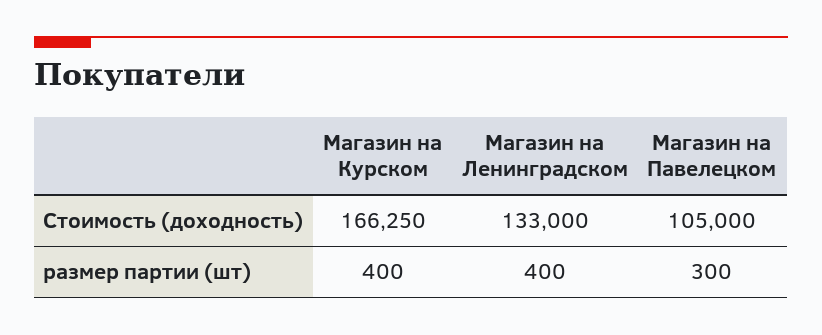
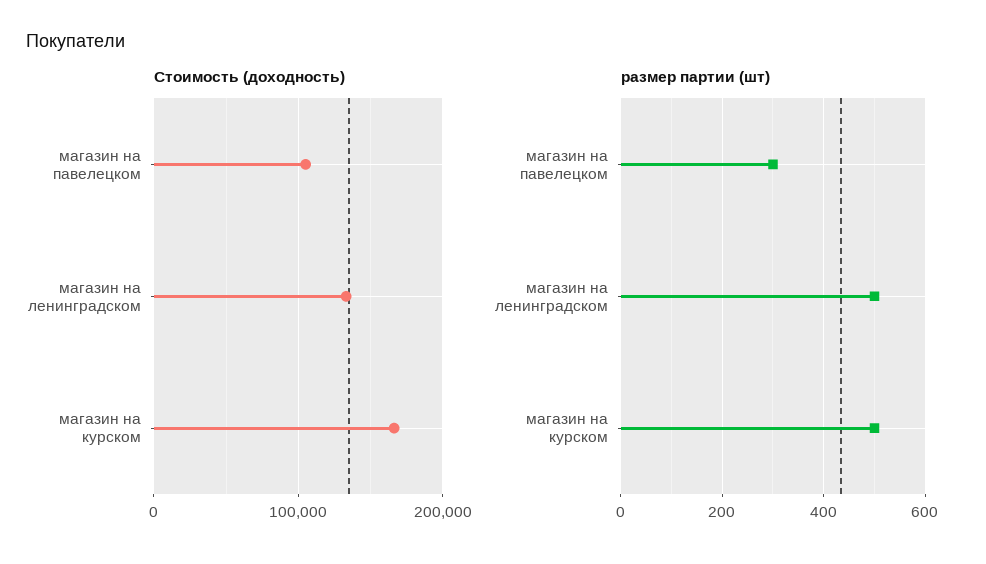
  {
    "Стоимость (доходность)": {
      "Магазин на Курском": 166250,
      "Магазин на Ленинградском": 133000,
      "Магазин на Павелецком": 105000
    },
    "размер партии (шт)": {
-     "Магазин на Курском": 400,
+     "Магазин на Курском": 500,
-     "Магазин на Ленинградском": 400,
+     "Магазин на Ленинградском": 500,
      "Магазин на Павелецком": 300
    }
  }

